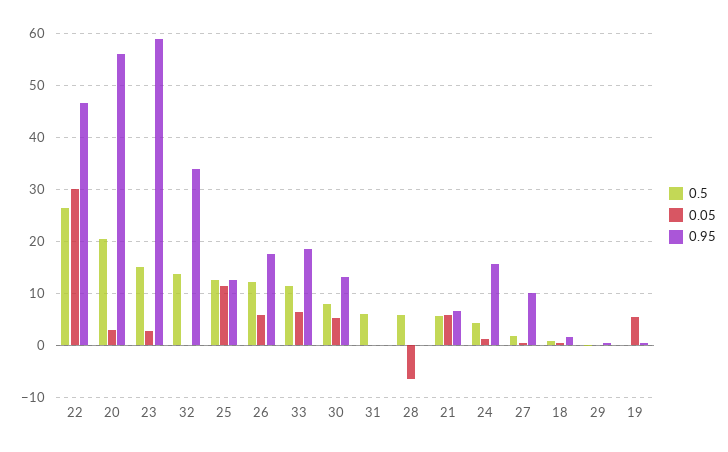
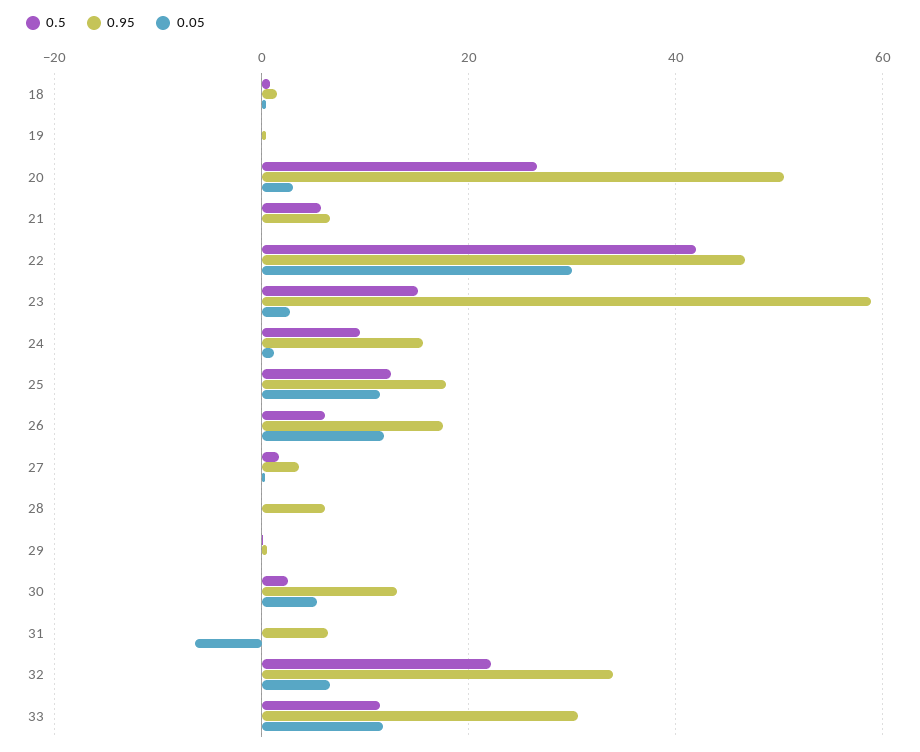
  {
    "0.5": {
-     "22": 26,
+     "22": 42,
-     "20": 20,
+     "20": 26,
      "23": 16,
-     "32": 14,
+     "32": 22,
      "25": 12,
-     "26": 12,
+     "26": 6,
      "33": 12,
-     "30": 8,
+     "30": 2,
-     "31": 6,
+     "31": 0,
-     "28": 6,
+     "28": 0,
      "21": 6,
-     "24": 4,
+     "24": 10,
      "27": 2,
      "18": 0,
      "29": 0,
      "19": 0
    },
    "0.05": {
      "22": 30,
      "20": 2,
      "23": 2,
-     "32": 0,
+     "32": 6,
      "25": 12,
-     "26": 6,
+     "26": 12,
-     "33": 6,
+     "33": 12,
      "30": 6,
-     "31": 0,
+     "31": -6,
-     "28": -6,
+     "28": 0,
-     "21": 6,
+     "21": 0,
      "24": 2,
      "27": 0,
      "18": 0,
      "29": 0,
-     "19": 6
+     "19": 0
    },
    "0.95": {
      "22": 46,
-     "20": 56,
+     "20": 50,
      "23": 58,
      "32": 34,
-     "25": 12,
+     "25": 18,
      "26": 18,
-     "33": 18,
+     "33": 30,
      "30": 14,
-     "31": 0,
+     "31": 6,
-     "28": 0,
+     "28": 6,
      "21": 6,
      "24": 16,
-     "27": 10,
+     "27": 4,
      "18": 2,
      "29": 0,
      "19": 0
    }
  }

